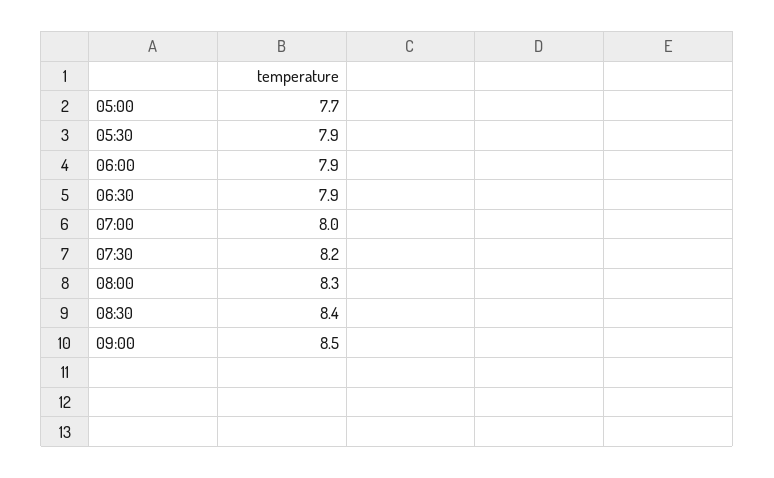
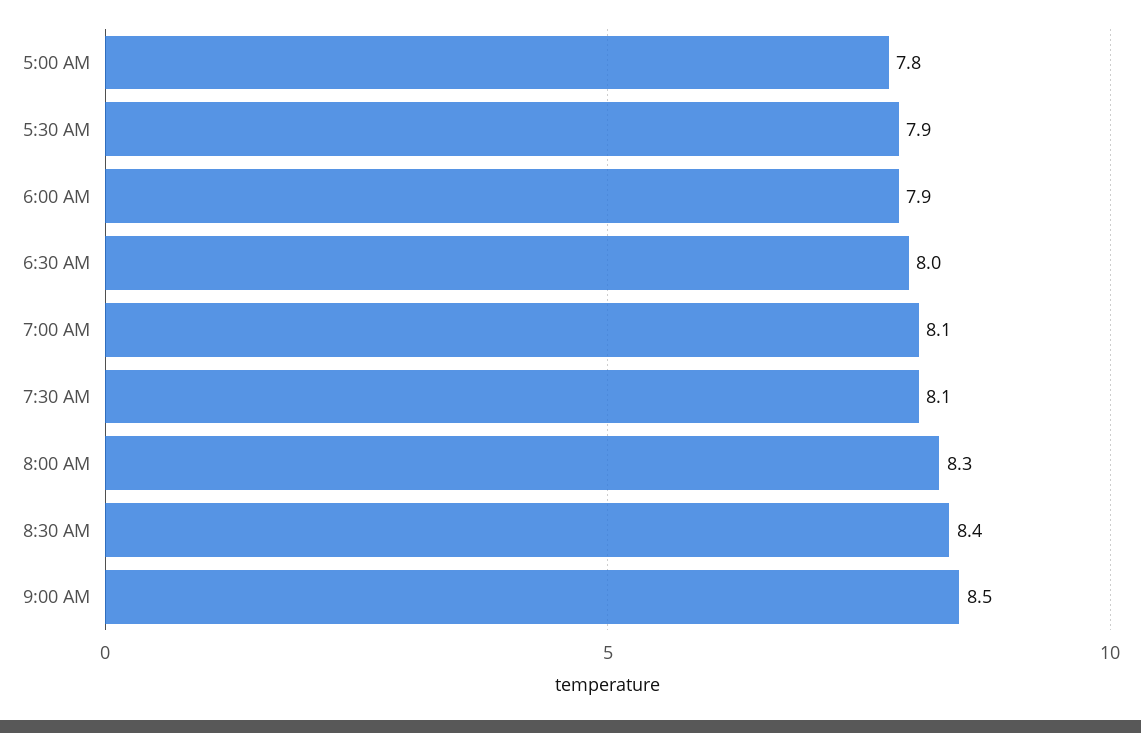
  {
-   "05:00": 7.7,
+   "05:00": 7.8,
    "05:30": 7.9,
    "06:00": 7.9,
-   "06:30": 7.9,
+   "06:30": 8,
-   "07:00": 8,
+   "07:00": 8.1,
-   "07:30": 8.2,
+   "07:30": 8.1,
    "08:00": 8.3,
    "08:30": 8.4,
    "09:00": 8.5
  }

